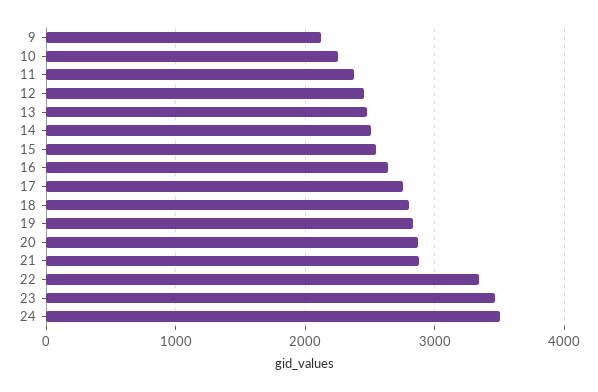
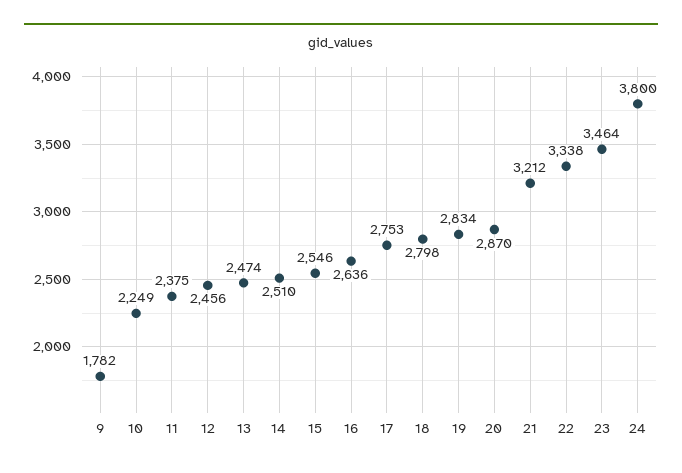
  {
-   "9": 2100,
+   "9": 1782,
    "10": 2249,
    "11": 2375,
    "12": 2456,
    "13": 2474,
    "14": 2510,
    "15": 2546,
    "16": 2636,
    "17": 2753,
    "18": 2798,
    "19": 2834,
    "20": 2870,
-   "21": 2900,
+   "21": 3212,
    "22": 3338,
    "23": 3464,
-   "24": 3500
+   "24": 3800
  }

